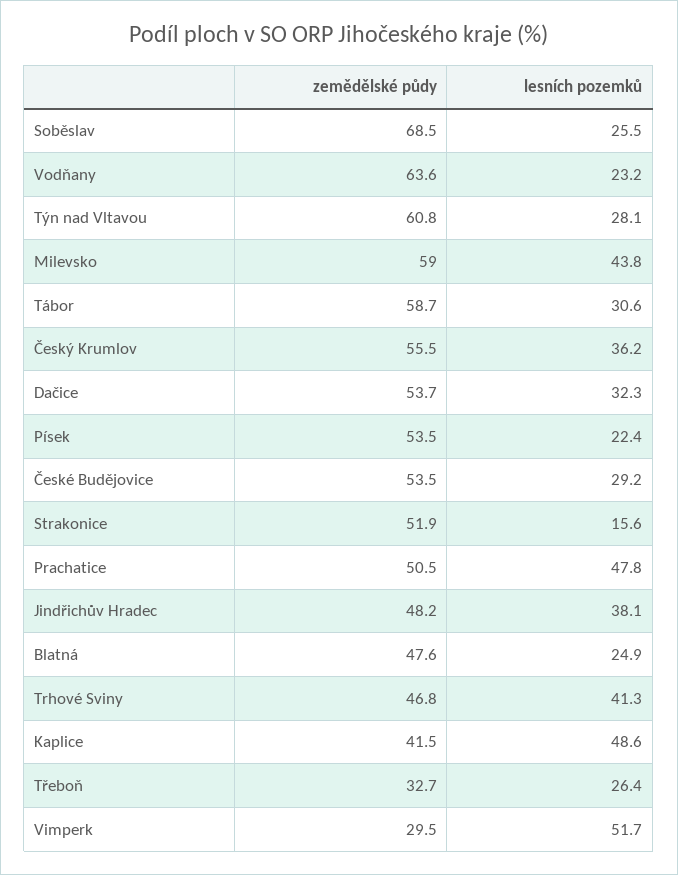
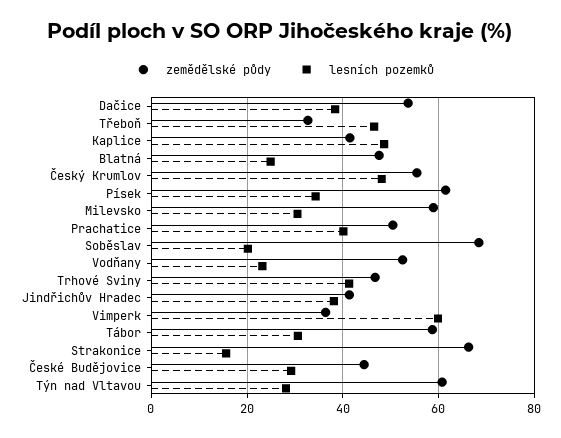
  {
    "zemědělské půdy": {
      "Soběslav": 68.5,
-     "Vodňany": 63.6,
+     "Vodňany": 52,
      "Týn nad Vltavou": 60.8,
      "Milevsko": 59,
      "Tábor": 58.7,
      "Český Krumlov": 55.5,
      "Dačice": 53.7,
-     "Písek": 53.5,
+     "Písek": 62,
-     "České Budějovice": 53.5,
+     "České Budějovice": 44,
-     "Strakonice": 51.9,
+     "Strakonice": 66,
      "Prachatice": 50.5,
-     "Jindřichův Hradec": 48.2,
+     "Jindřichův Hradec": 42,
      "Blatná": 47.6,
      "Trhové Sviny": 46.8,
      "Kaplice": 41.5,
      "Třeboň": 32.7,
-     "Vimperk": 29.5
+     "Vimperk": 36
    },
    "lesních pozemků": {
-     "Soběslav": 25.5,
+     "Soběslav": 20,
      "Vodňany": 23.2,
      "Týn nad Vltavou": 28.1,
-     "Milevsko": 43.8,
+     "Milevsko": 30,
      "Tábor": 30.6,
-     "Český Krumlov": 36.2,
+     "Český Krumlov": 48,
-     "Dačice": 32.3,
+     "Dačice": 38,
-     "Písek": 22.4,
+     "Písek": 34,
      "České Budějovice": 29.2,
      "Strakonice": 15.6,
-     "Prachatice": 47.8,
+     "Prachatice": 40,
      "Jindřichův Hradec": 38.1,
      "Blatná": 24.9,
      "Trhové Sviny": 41.3,
      "Kaplice": 48.6,
-     "Třeboň": 26.4,
+     "Třeboň": 46,
-     "Vimperk": 51.7
+     "Vimperk": 60
    }
  }

